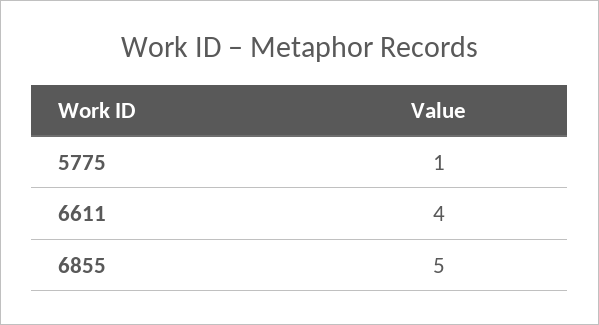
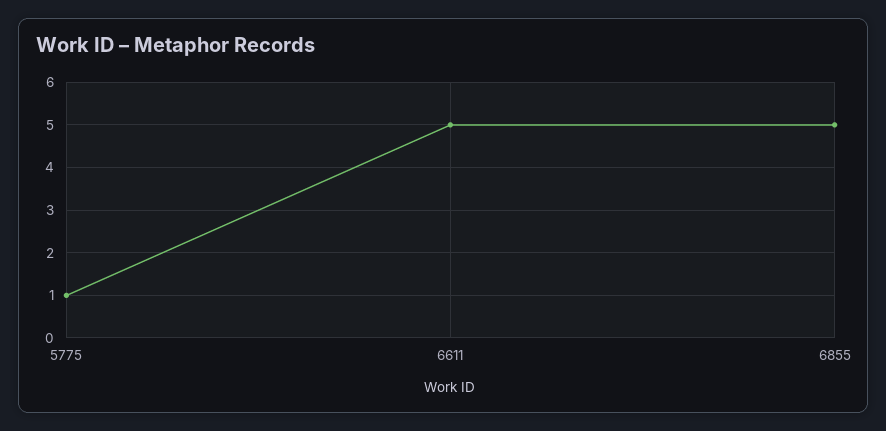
  {
    "5775": 1,
-   "6611": 4,
+   "6611": 5,
    "6855": 5
  }

